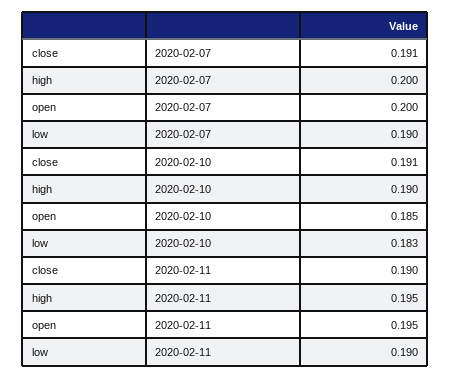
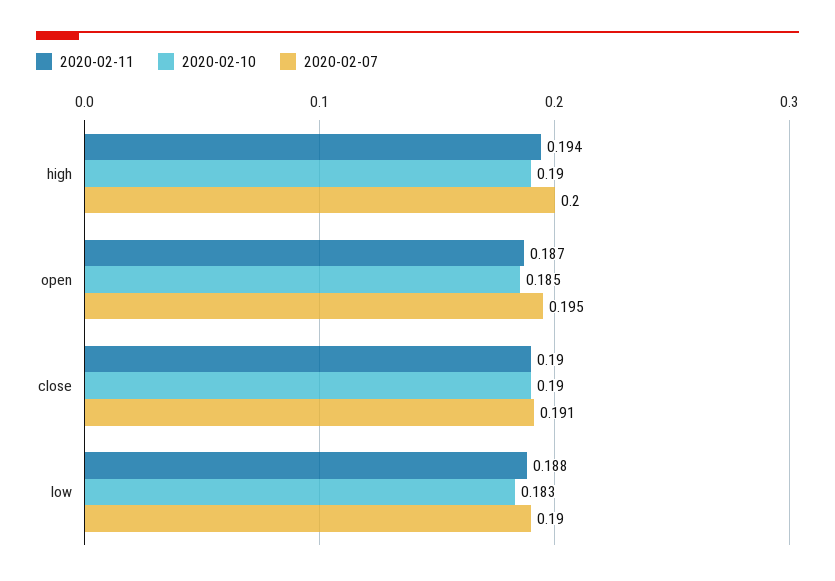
  {
    "2020-02-07": {
      "close": 0.191,
      "high": 0.2,
-     "open": 0.2,
+     "open": 0.195,
      "low": 0.19
    },
    "2020-02-10": {
-     "close": 0.191,
+     "close": 0.19,
      "high": 0.19,
      "open": 0.185,
      "low": 0.183
    },
    "2020-02-11": {
      "close": 0.19,
-     "high": 0.195,
+     "high": 0.194,
-     "open": 0.195,
+     "open": 0.187,
-     "low": 0.19
+     "low": 0.188
    }
  }

